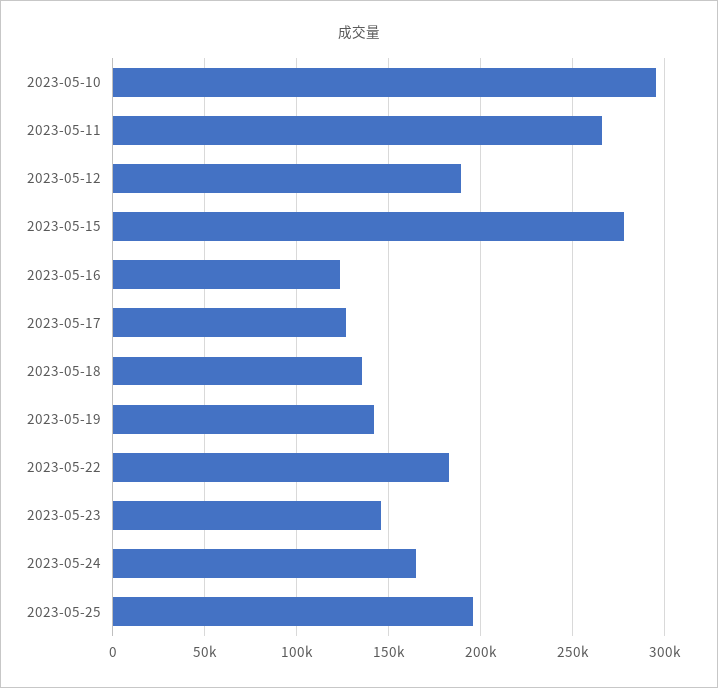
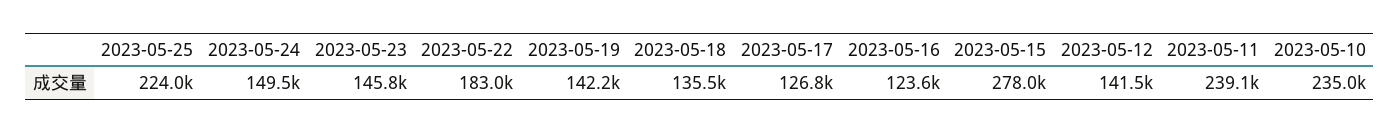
  {
-   "2023-05-10": 295000,
+   "2023-05-10": 235000,
-   "2023-05-11": 265000,
+   "2023-05-11": 239100,
-   "2023-05-12": 190000,
+   "2023-05-12": 141500,
    "2023-05-15": 278000,
    "2023-05-16": 123600,
    "2023-05-17": 126800,
    "2023-05-18": 135500,
    "2023-05-19": 142200,
    "2023-05-22": 183000,
    "2023-05-23": 145800,
-   "2023-05-24": 165000,
+   "2023-05-24": 149500,
-   "2023-05-25": 195000
+   "2023-05-25": 224000
  }

